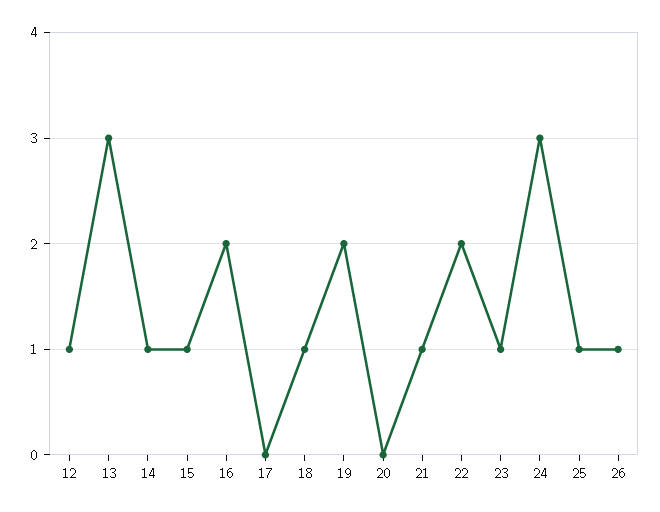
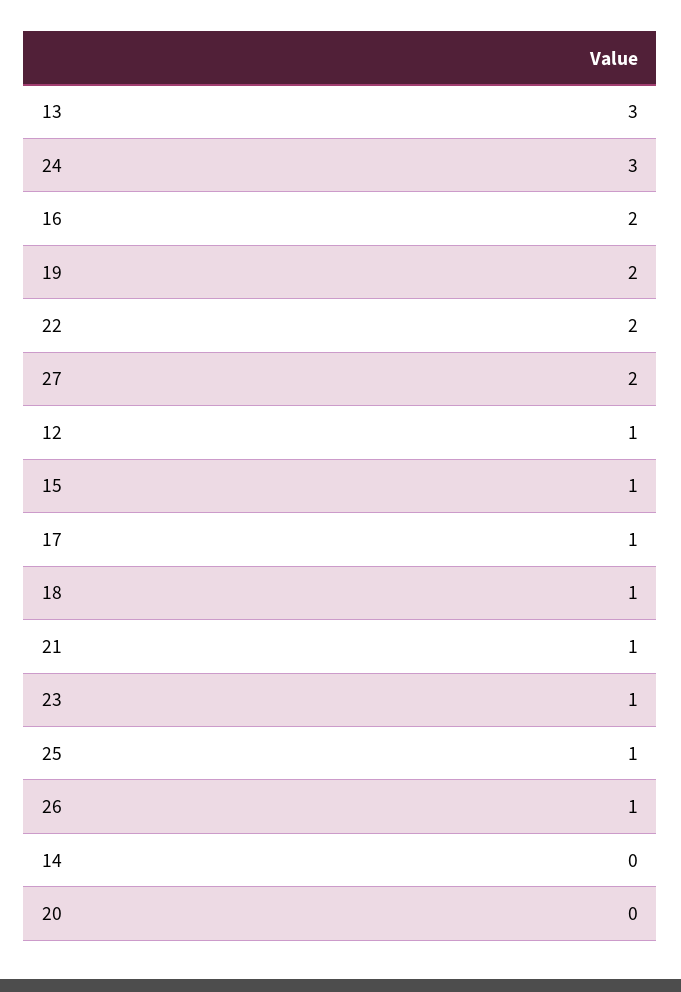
  {
    "12": 1,
    "13": 3,
-   "14": 1,
+   "14": 0,
    "15": 1,
    "16": 2,
-   "17": 0,
+   "17": 1,
    "18": 1,
    "19": 2,
    "20": 0,
    "21": 1,
    "22": 2,
    "23": 1,
    "24": 3,
    "25": 1,
-   "26": 1
+   "26": 1,
+   "27": 2
  }

